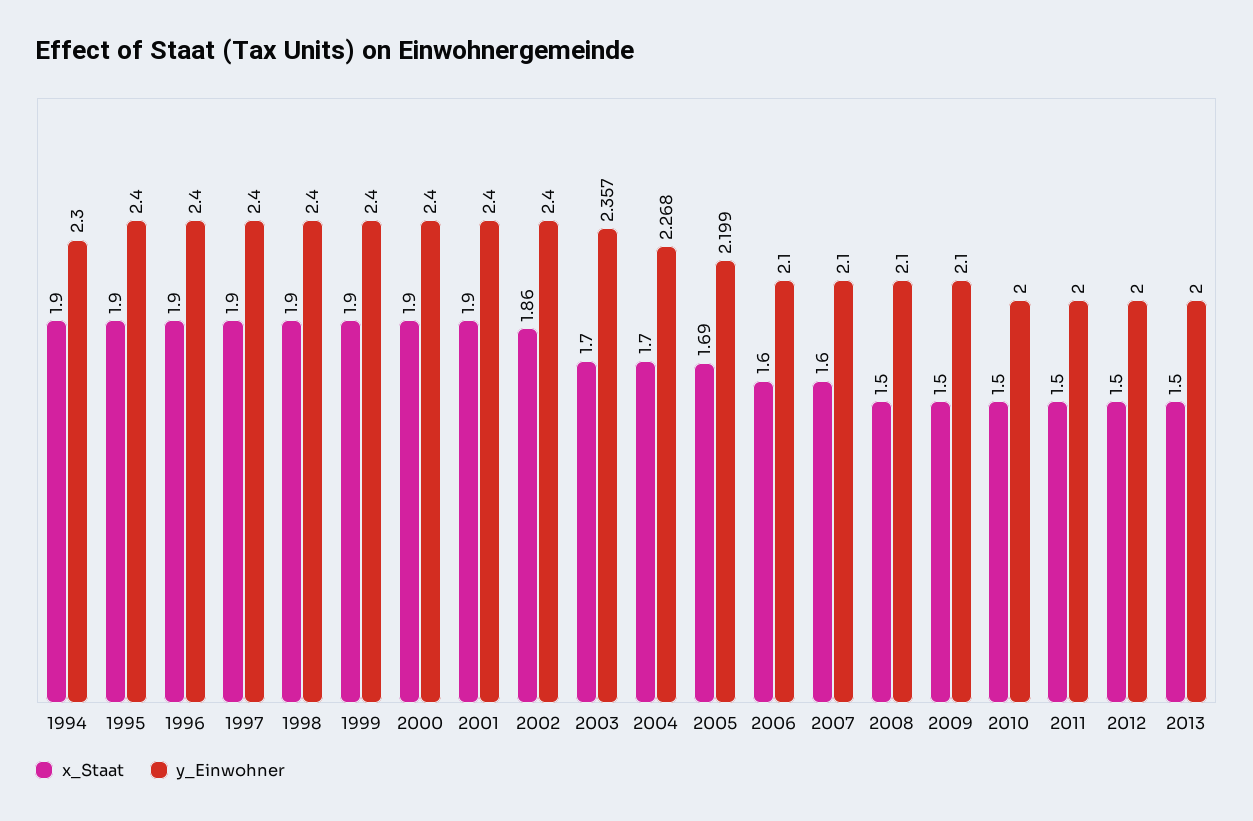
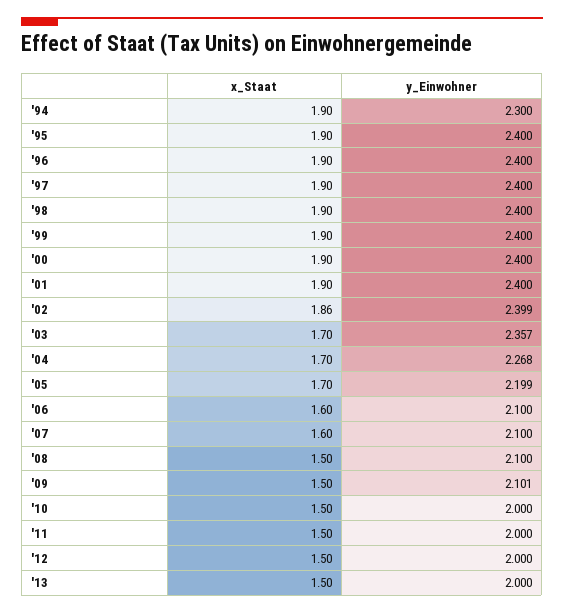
  {
    "x_Staat": {
      "1994": 1.9,
      "1995": 1.9,
      "1996": 1.9,
      "1997": 1.9,
      "1998": 1.9,
      "1999": 1.9,
      "2000": 1.9,
      "2001": 1.9,
      "2002": 1.86,
      "2003": 1.7,
      "2004": 1.7,
-     "2005": 1.69,
+     "2005": 1.7,
      "2006": 1.6,
      "2007": 1.6,
      "2008": 1.5,
      "2009": 1.5,
      "2010": 1.5,
      "2011": 1.5,
      "2012": 1.5,
      "2013": 1.5
    },
    "y_Einwohner": {
      "1994": 2.3,
      "1995": 2.4,
      "1996": 2.4,
      "1997": 2.4,
      "1998": 2.4,
      "1999": 2.4,
      "2000": 2.4,
      "2001": 2.4,
-     "2002": 2.4,
+     "2002": 2.399,
      "2003": 2.357,
      "2004": 2.268,
      "2005": 2.199,
      "2006": 2.1,
      "2007": 2.1,
      "2008": 2.1,
-     "2009": 2.1,
+     "2009": 2.101,
      "2010": 2,
      "2011": 2,
      "2012": 2,
      "2013": 2
    }
  }

